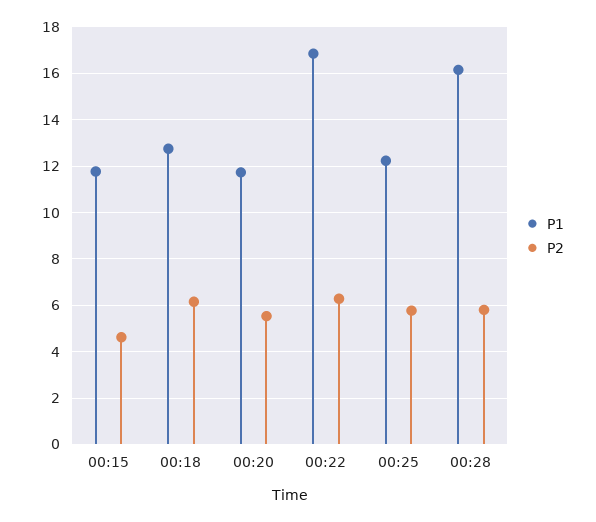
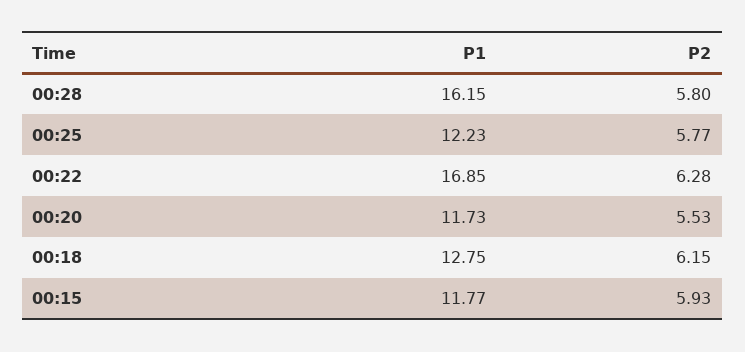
  {
    "P1": {
      "00:15": 11.77,
      "00:18": 12.75,
      "00:20": 11.73,
      "00:22": 16.85,
      "00:25": 12.23,
      "00:28": 16.15
    },
    "P2": {
-     "00:15": 4.5,
+     "00:15": 5.93,
      "00:18": 6.15,
      "00:20": 5.53,
      "00:22": 6.28,
      "00:25": 5.77,
      "00:28": 5.8
    }
  }

